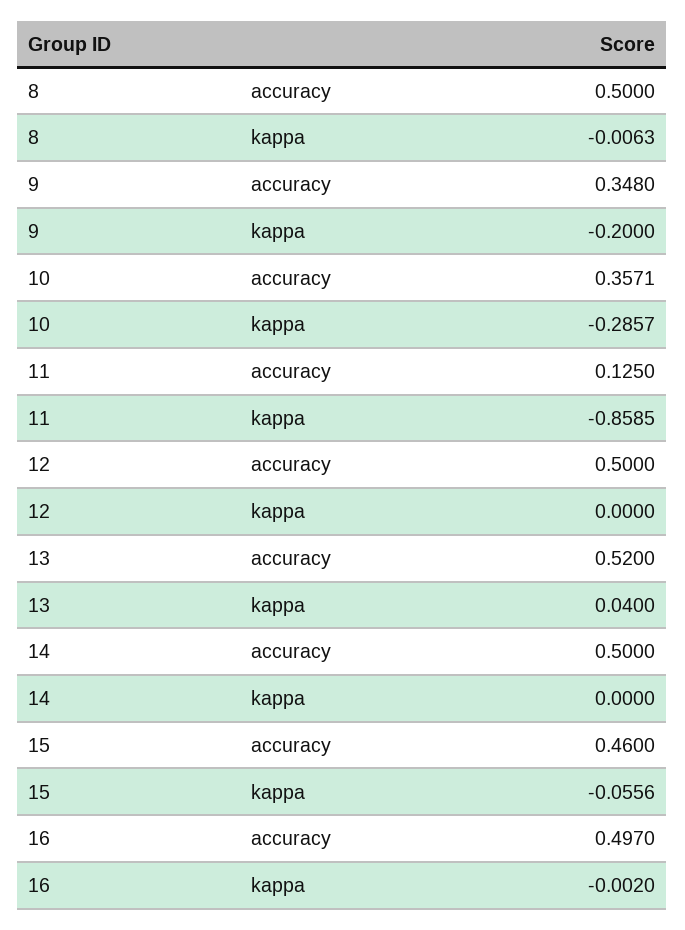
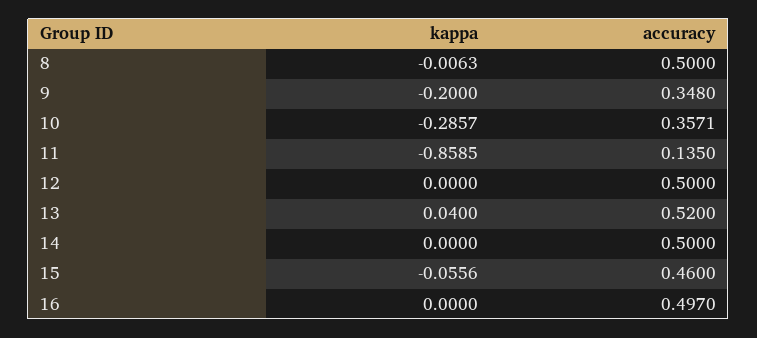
  {
    "8": {
      "accuracy": 0.5,
      "kappa": -0.0063
    },
    "9": {
      "accuracy": 0.348,
      "kappa": -0.2
    },
    "10": {
      "accuracy": 0.3571,
      "kappa": -0.2857
    },
    "11": {
-     "accuracy": 0.125,
+     "accuracy": 0.135,
      "kappa": -0.8585
    },
    "12": {
      "accuracy": 0.5,
      "kappa": 0
    },
    "13": {
      "accuracy": 0.52,
      "kappa": 0.04
    },
    "14": {
      "accuracy": 0.5,
      "kappa": 0
    },
    "15": {
      "accuracy": 0.46,
      "kappa": -0.0556
    },
    "16": {
      "accuracy": 0.497,
-     "kappa": -0.002
+     "kappa": 0
    }
  }

